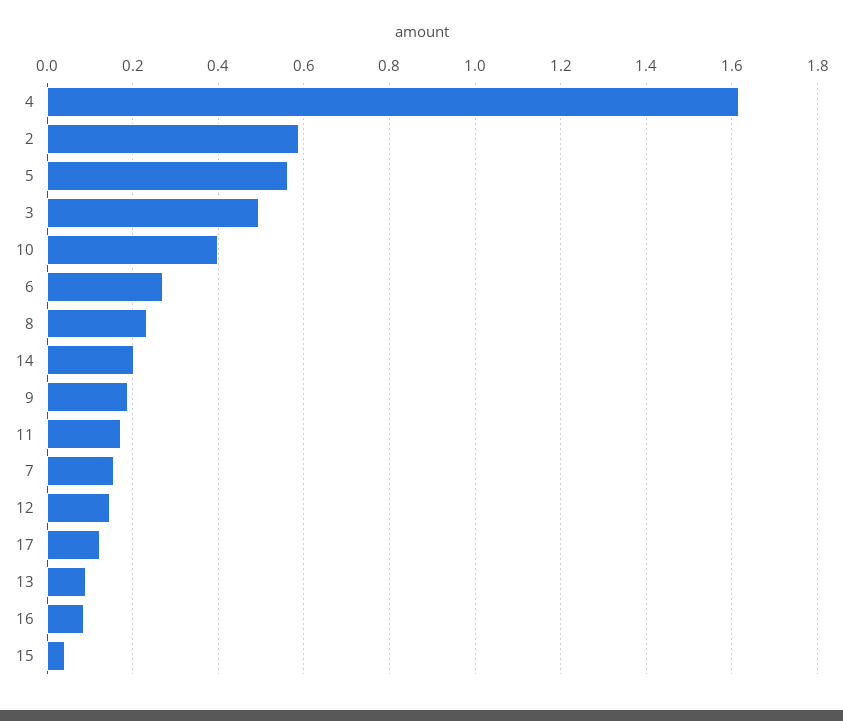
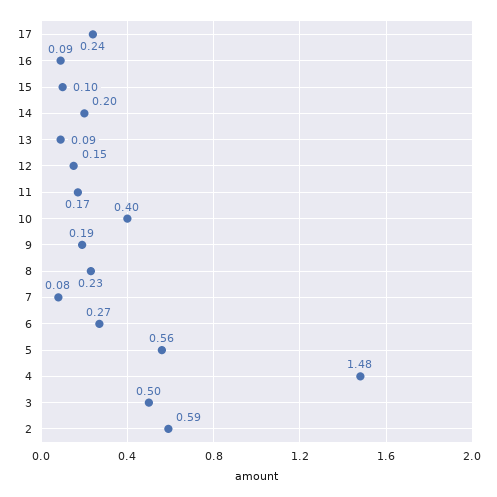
  {
-   "4": 1.62,
+   "4": 1.48,
    "2": 0.59,
    "5": 0.56,
    "3": 0.5,
    "10": 0.4,
    "6": 0.27,
    "8": 0.23,
    "14": 0.2,
    "9": 0.19,
    "11": 0.17,
-   "7": 0.16,
+   "7": 0.08,
    "12": 0.15,
-   "17": 0.12,
+   "17": 0.24,
    "13": 0.09,
    "16": 0.09,
-   "15": 0.04
+   "15": 0.1
  }

